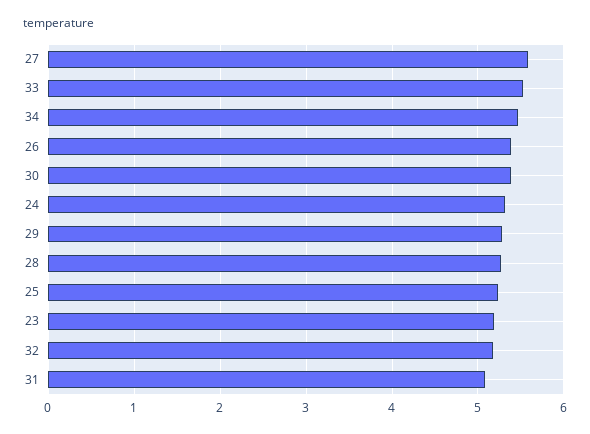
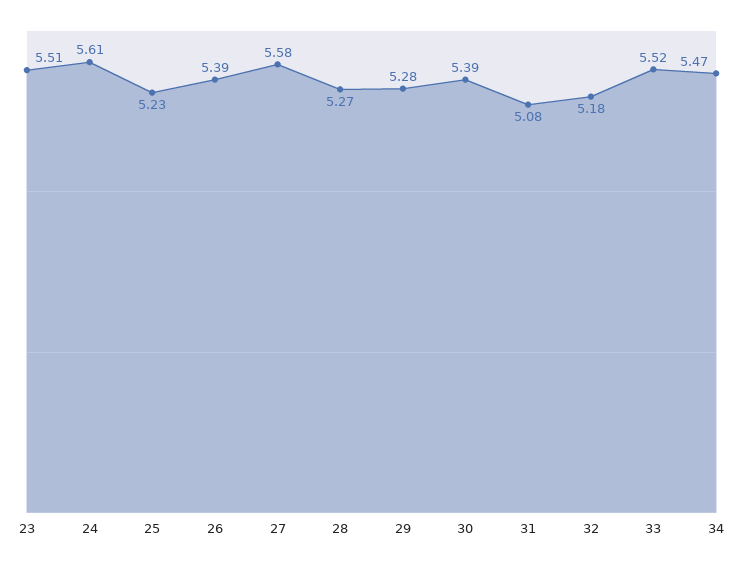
  {
    "27": 5.58,
    "33": 5.52,
    "34": 5.47,
    "26": 5.39,
    "30": 5.39,
-   "24": 5.3,
+   "24": 5.61,
    "29": 5.28,
    "28": 5.27,
    "25": 5.23,
-   "23": 5.2,
+   "23": 5.51,
    "32": 5.18,
    "31": 5.08
  }

